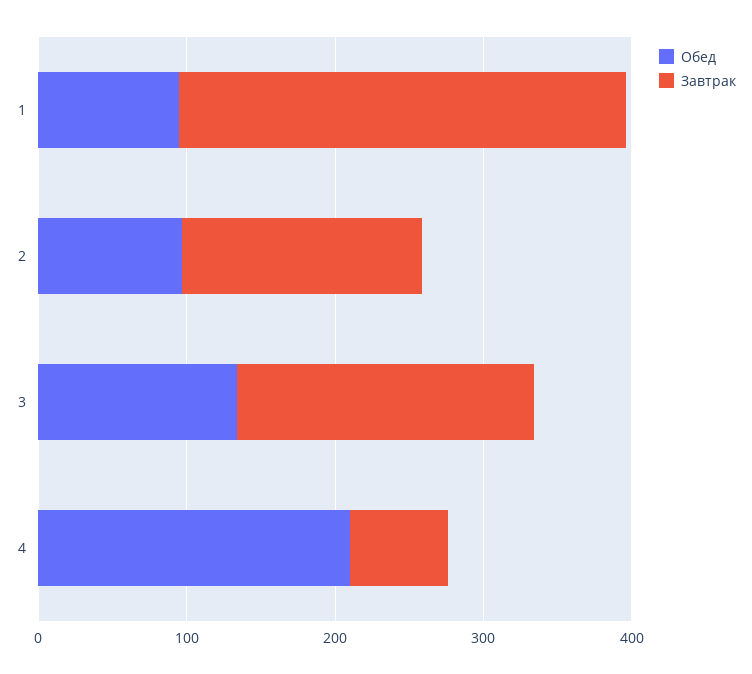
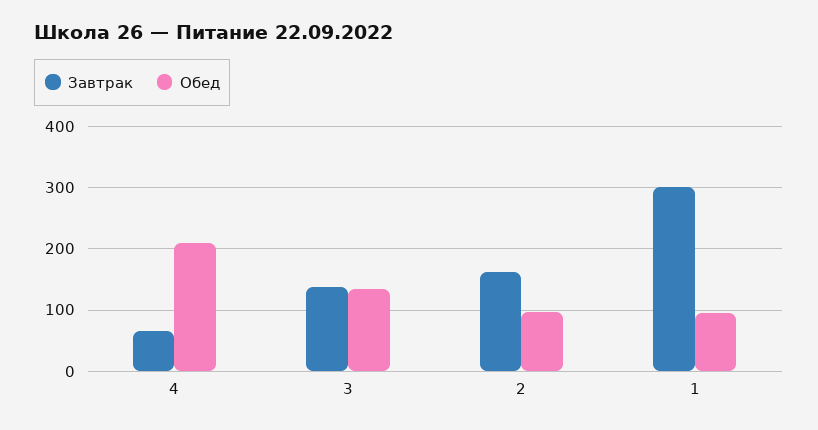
  {
    "Обед": {
      "1": 100,
      "2": 100,
      "3": 130,
      "4": 210
    },
    "Завтрак": {
      "1": 300,
      "2": 160,
-     "3": 200,
+     "3": 140,
      "4": 70
    }
  }

